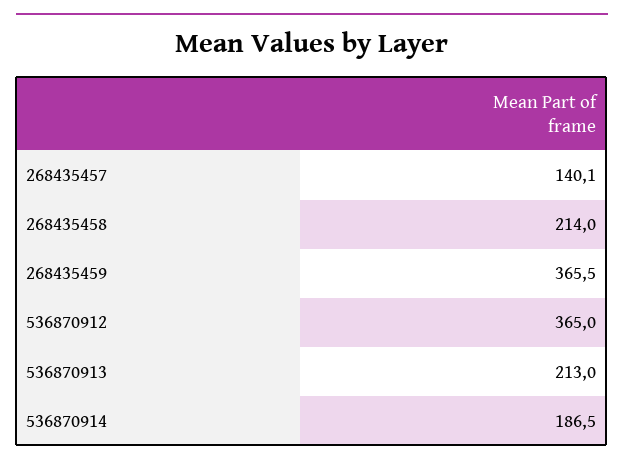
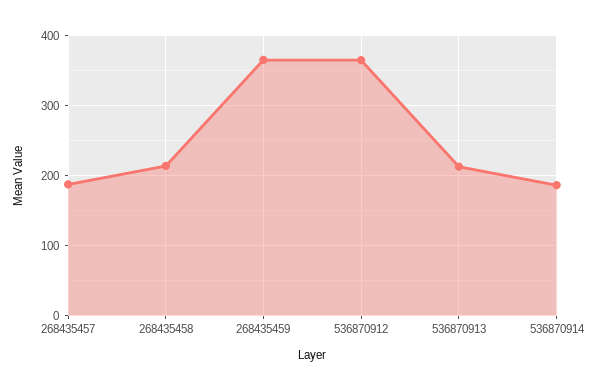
  {
-   "268435457": 140.1,
+   "268435457": 190,
    "268435458": 214,
    "268435459": 365.5,
    "536870912": 365,
    "536870913": 213,
    "536870914": 186.5
  }

